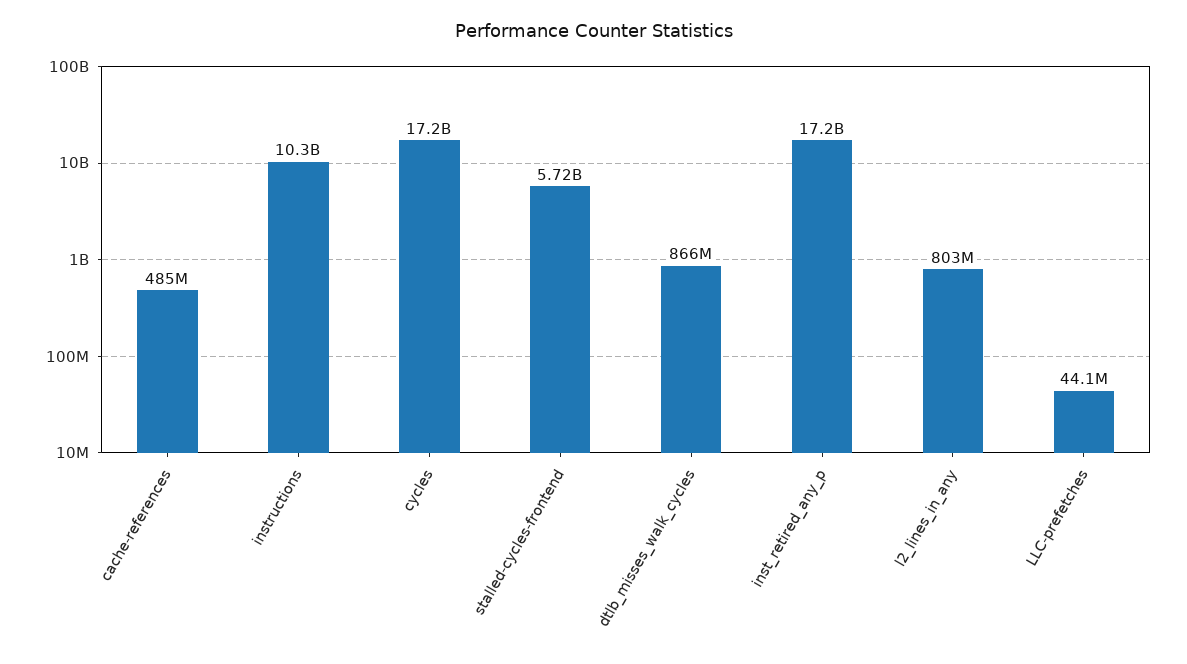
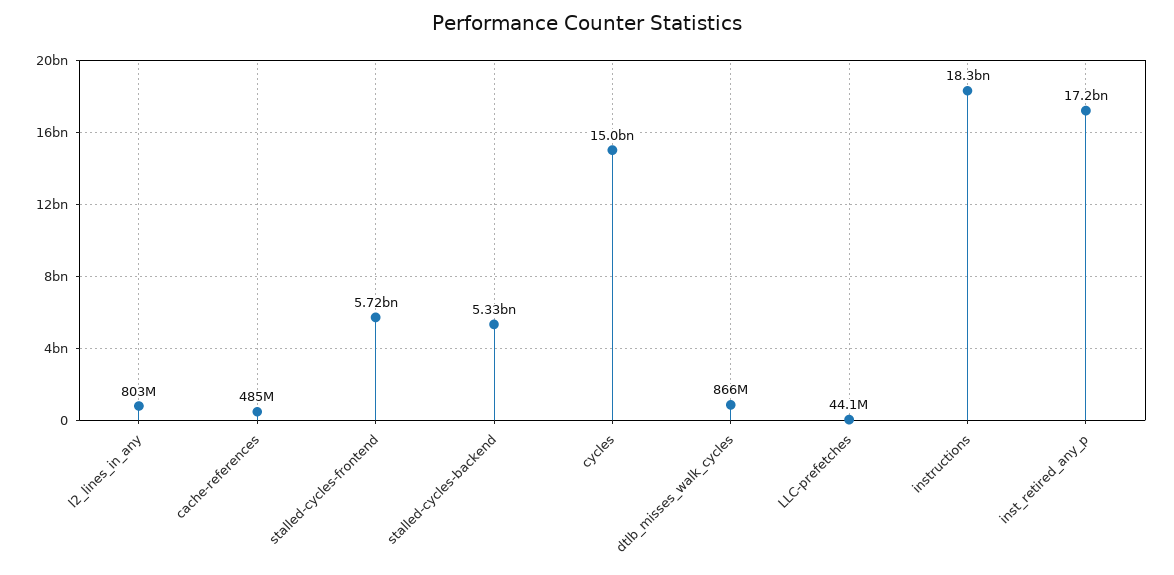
  {
    "cache-references": 485000000,
-   "instructions": 10300000000,
+   "instructions": 18300000000,
-   "cycles": 17200000000,
+   "cycles": 15000000000,
    "stalled-cycles-frontend": 5720000000,
    "dtlb_misses_walk_cycles": 866000000,
    "inst_retired_any_p": 17200000000,
    "l2_lines_in_any": 803000000,
-   "LLC-prefetches": 44100000
+   "LLC-prefetches": 44100000,
+   "stalled-cycles-backend": 5330000000
  }

